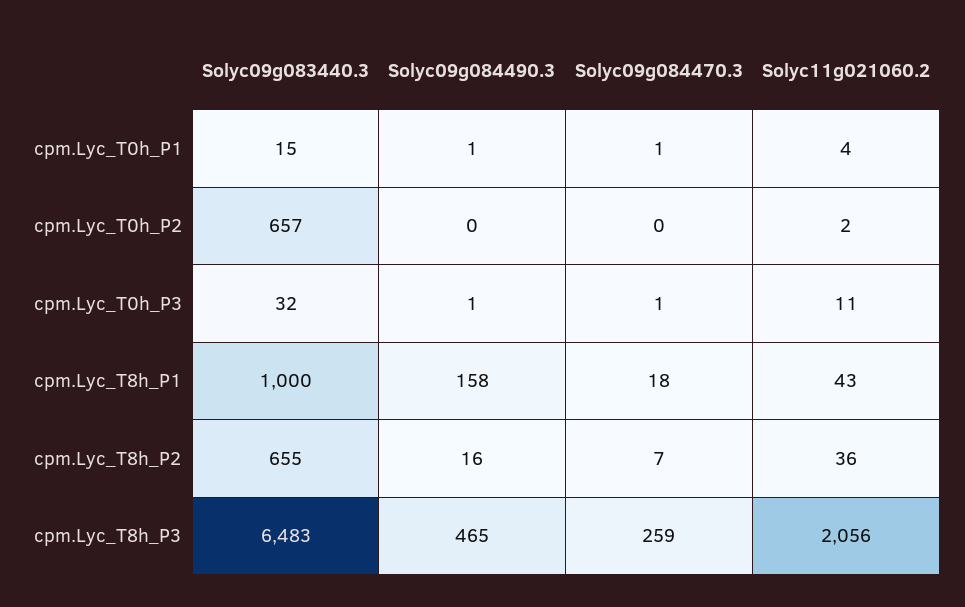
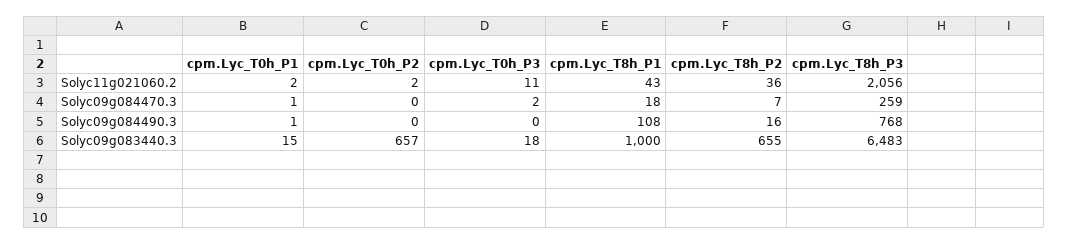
  {
    "Solyc09g083440.3": {
      "cpm.Lyc_T0h_P1": 15,
      "cpm.Lyc_T0h_P2": 657,
-     "cpm.Lyc_T0h_P3": 32,
+     "cpm.Lyc_T0h_P3": 18,
      "cpm.Lyc_T8h_P1": 1000,
      "cpm.Lyc_T8h_P2": 655,
      "cpm.Lyc_T8h_P3": 6483
    },
    "Solyc09g084490.3": {
      "cpm.Lyc_T0h_P1": 1,
      "cpm.Lyc_T0h_P2": 0,
-     "cpm.Lyc_T0h_P3": 1,
+     "cpm.Lyc_T0h_P3": 0,
-     "cpm.Lyc_T8h_P1": 158,
+     "cpm.Lyc_T8h_P1": 108,
      "cpm.Lyc_T8h_P2": 16,
-     "cpm.Lyc_T8h_P3": 465
+     "cpm.Lyc_T8h_P3": 768
    },
    "Solyc09g084470.3": {
      "cpm.Lyc_T0h_P1": 1,
      "cpm.Lyc_T0h_P2": 0,
-     "cpm.Lyc_T0h_P3": 1,
+     "cpm.Lyc_T0h_P3": 2,
      "cpm.Lyc_T8h_P1": 18,
      "cpm.Lyc_T8h_P2": 7,
      "cpm.Lyc_T8h_P3": 259
    },
    "Solyc11g021060.2": {
-     "cpm.Lyc_T0h_P1": 4,
+     "cpm.Lyc_T0h_P1": 2,
      "cpm.Lyc_T0h_P2": 2,
      "cpm.Lyc_T0h_P3": 11,
      "cpm.Lyc_T8h_P1": 43,
      "cpm.Lyc_T8h_P2": 36,
      "cpm.Lyc_T8h_P3": 2056
    }
  }

